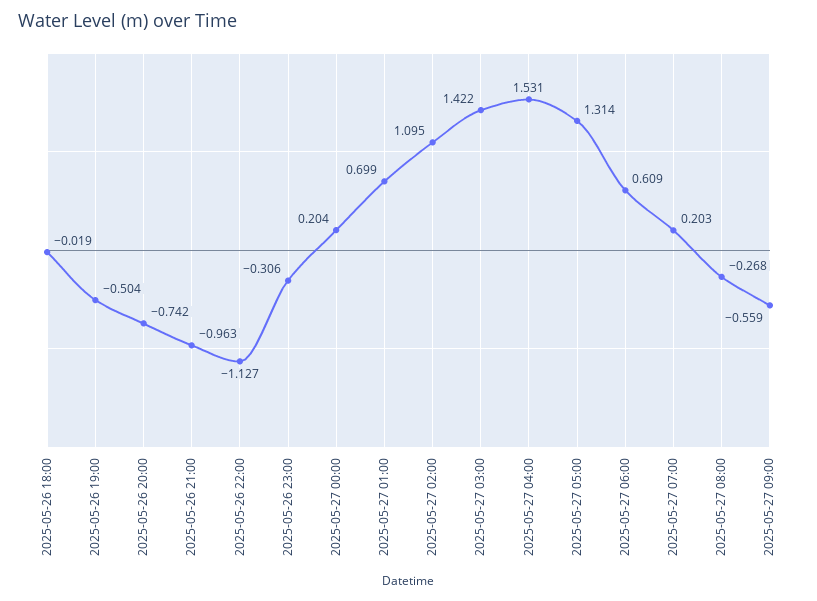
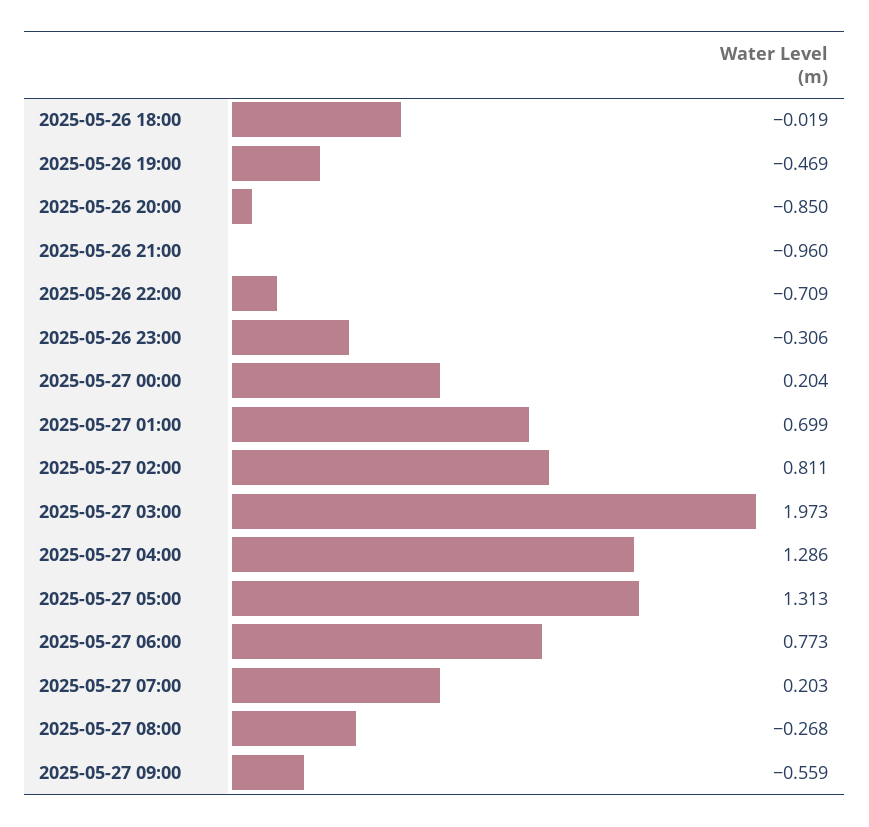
  {
    "2025-05-26 18:00": -0.019,
-   "2025-05-26 19:00": -0.504,
+   "2025-05-26 19:00": -0.469,
-   "2025-05-26 20:00": -0.742,
+   "2025-05-26 20:00": -0.85,
-   "2025-05-26 21:00": -0.963,
+   "2025-05-26 21:00": -0.96,
-   "2025-05-26 22:00": -1.127,
+   "2025-05-26 22:00": -0.709,
    "2025-05-26 23:00": -0.306,
    "2025-05-27 00:00": 0.204,
    "2025-05-27 01:00": 0.699,
-   "2025-05-27 02:00": 1.095,
+   "2025-05-27 02:00": 0.811,
-   "2025-05-27 03:00": 1.422,
+   "2025-05-27 03:00": 1.973,
-   "2025-05-27 04:00": 1.531,
+   "2025-05-27 04:00": 1.286,
-   "2025-05-27 05:00": 1.314,
+   "2025-05-27 05:00": 1.313,
-   "2025-05-27 06:00": 0.609,
+   "2025-05-27 06:00": 0.773,
    "2025-05-27 07:00": 0.203,
    "2025-05-27 08:00": -0.268,
    "2025-05-27 09:00": -0.559
  }

